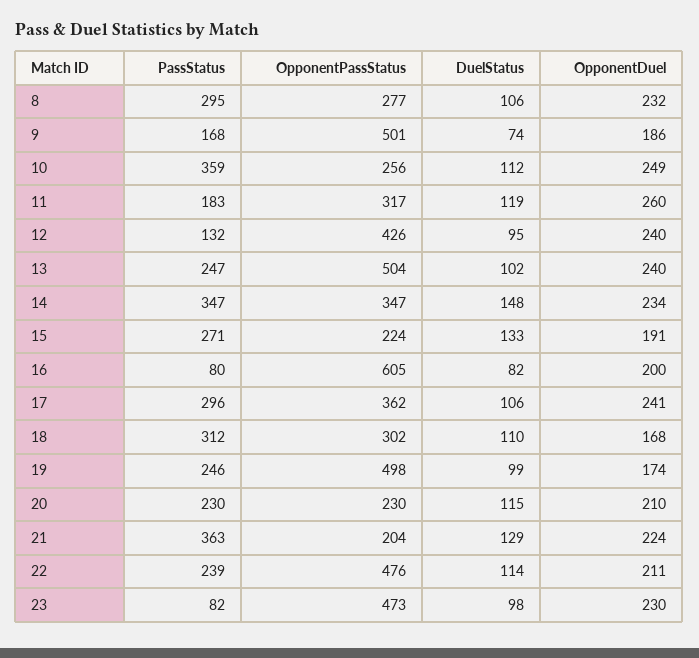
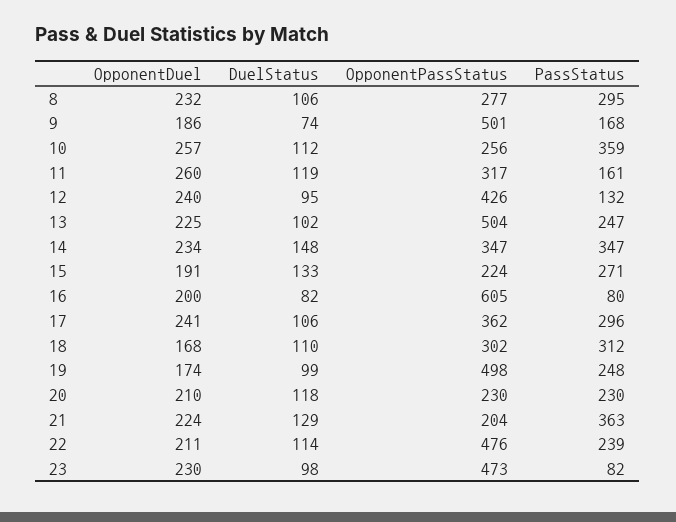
  {
    "PassStatus": {
      "8": 295,
      "9": 168,
      "10": 359,
-     "11": 183,
+     "11": 161,
      "12": 132,
      "13": 247,
      "14": 347,
      "15": 271,
      "16": 80,
      "17": 296,
      "18": 312,
-     "19": 246,
+     "19": 248,
      "20": 230,
      "21": 363,
      "22": 239,
      "23": 82
    },
    "OpponentPassStatus": {
      "8": 277,
      "9": 501,
      "10": 256,
      "11": 317,
      "12": 426,
      "13": 504,
      "14": 347,
      "15": 224,
      "16": 605,
      "17": 362,
      "18": 302,
      "19": 498,
      "20": 230,
      "21": 204,
      "22": 476,
      "23": 473
    },
    "DuelStatus": {
      "8": 106,
      "9": 74,
      "10": 112,
      "11": 119,
      "12": 95,
      "13": 102,
      "14": 148,
      "15": 133,
      "16": 82,
      "17": 106,
      "18": 110,
      "19": 99,
-     "20": 115,
+     "20": 118,
      "21": 129,
      "22": 114,
      "23": 98
    },
    "OpponentDuel": {
      "8": 232,
      "9": 186,
-     "10": 249,
+     "10": 257,
      "11": 260,
      "12": 240,
-     "13": 240,
+     "13": 225,
      "14": 234,
      "15": 191,
      "16": 200,
      "17": 241,
      "18": 168,
      "19": 174,
      "20": 210,
      "21": 224,
      "22": 211,
      "23": 230
    }
  }

